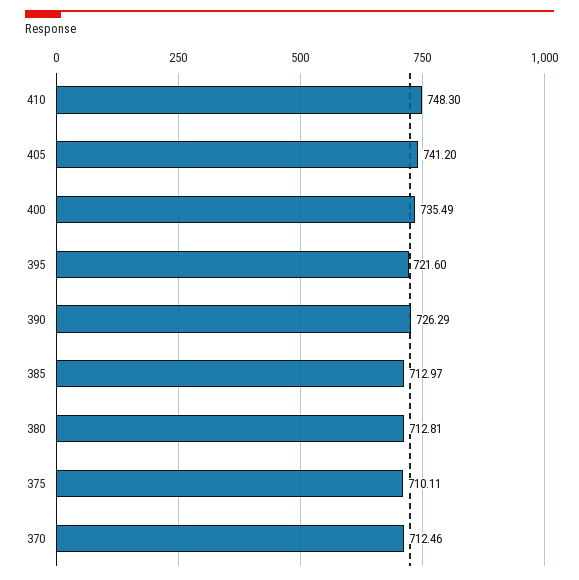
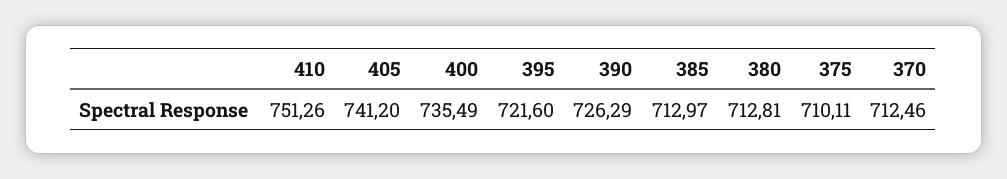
  {
-   "410": 748.3,
+   "410": 751.26,
    "405": 741.2,
    "400": 735.49,
    "395": 721.6,
    "390": 726.29,
    "385": 712.97,
    "380": 712.81,
    "375": 710.11,
    "370": 712.46
  }

